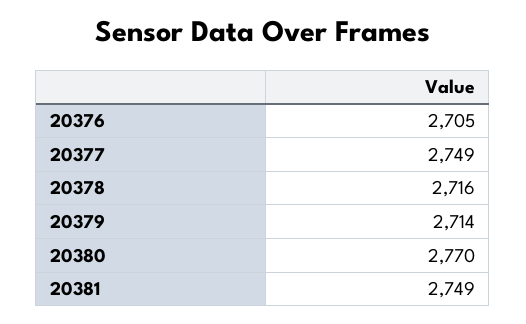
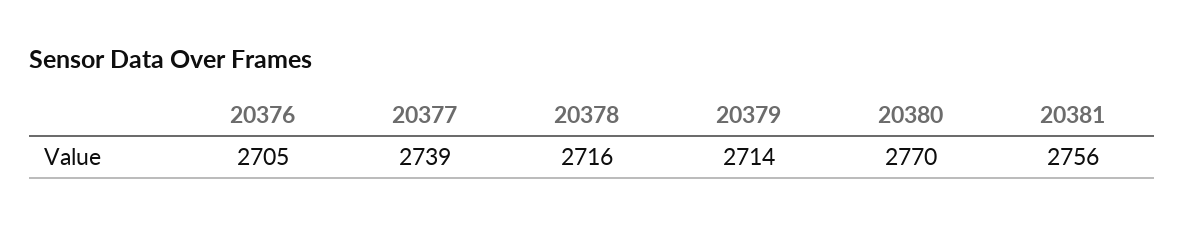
  {
    "20376": 2705,
-   "20377": 2749,
+   "20377": 2739,
    "20378": 2716,
    "20379": 2714,
    "20380": 2770,
-   "20381": 2749
+   "20381": 2756
  }

